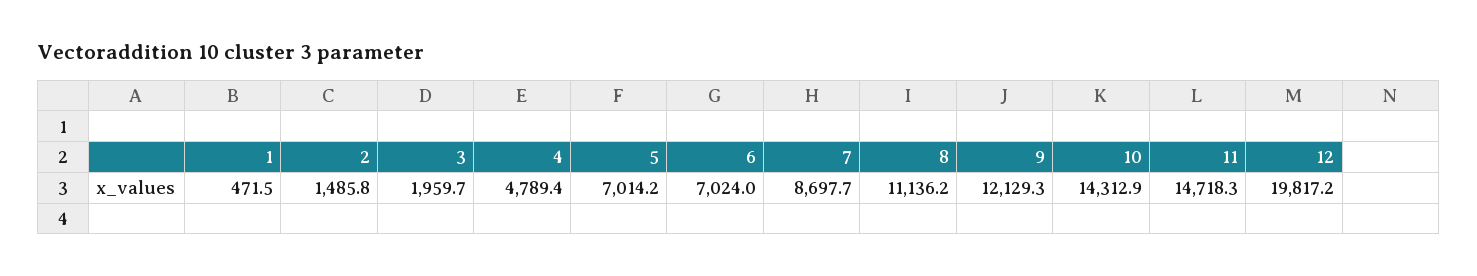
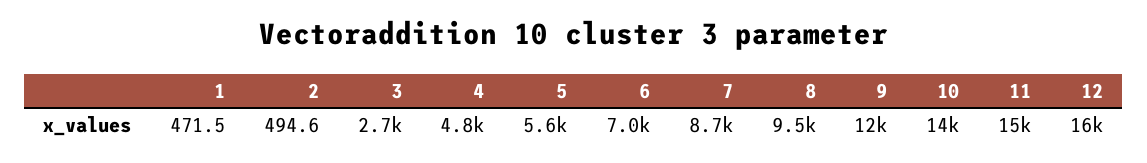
  {
    "1": 471.5,
-   "2": 1485.8,
+   "2": 494.6,
-   "3": 1959.7,
+   "3": 2700,
    "4": 4789.4,
-   "5": 7014.2,
+   "5": 5600,
    "6": 7024,
    "7": 8697.7,
-   "8": 11136.2,
+   "8": 9500,
    "9": 12129.3,
    "10": 14312.9,
    "11": 14718.3,
-   "12": 19817.2
+   "12": 16000
  }

